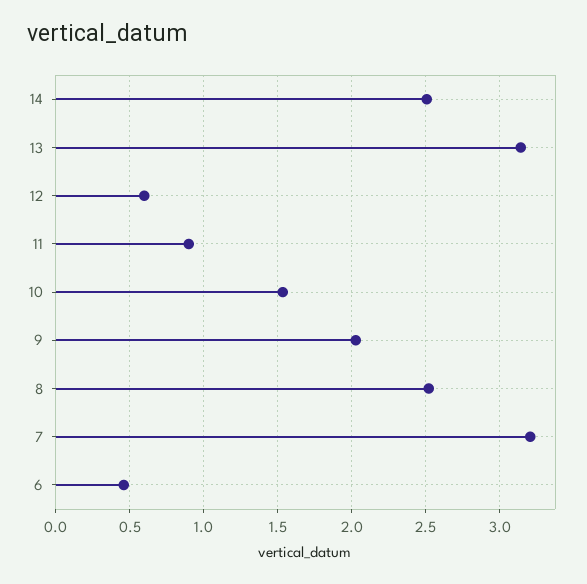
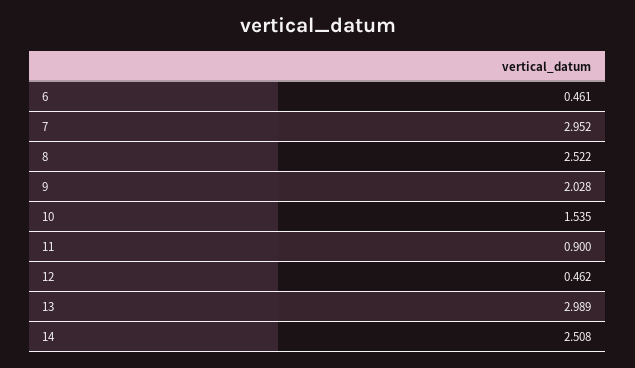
  {
    "14": 2.508,
-   "13": 3.15,
+   "13": 2.989,
-   "12": 0.6,
+   "12": 0.462,
    "11": 0.9,
    "10": 1.535,
    "9": 2.028,
    "8": 2.522,
-   "7": 3.2,
+   "7": 2.952,
    "6": 0.461
  }

